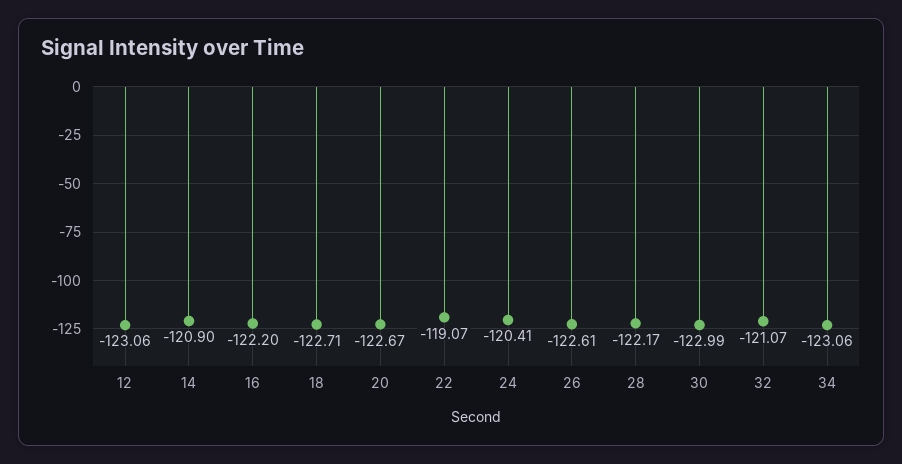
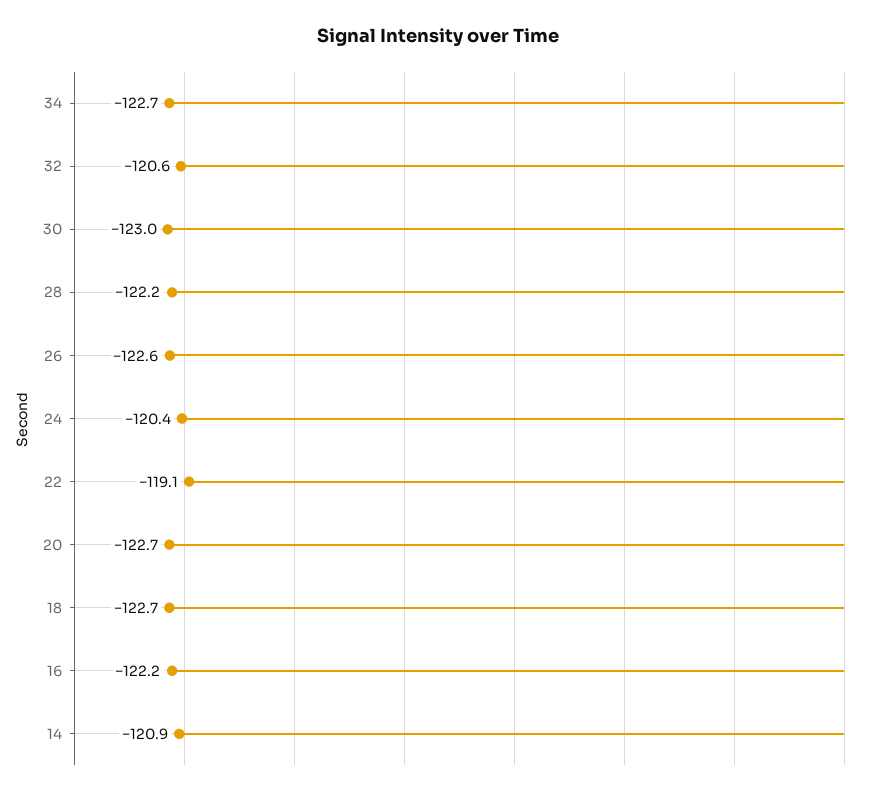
  {
-   "12": -123.06,
    "14": -120.9,
    "16": -122.2,
    "18": -122.71,
    "20": -122.67,
    "22": -119.07,
    "24": -120.41,
    "26": -122.61,
    "28": -122.17,
    "30": -122.99,
-   "32": -121.07,
+   "32": -120.6,
-   "34": -123.06
+   "34": -122.7
  }

